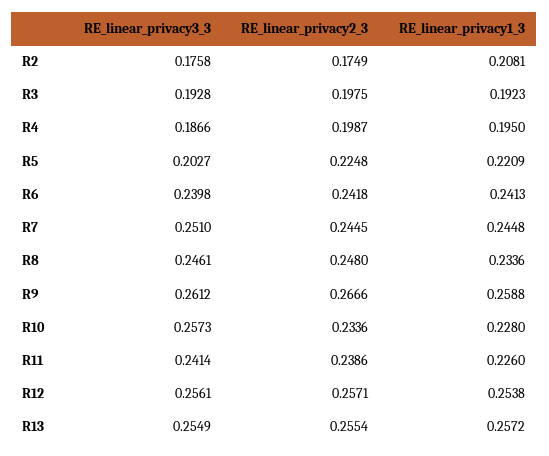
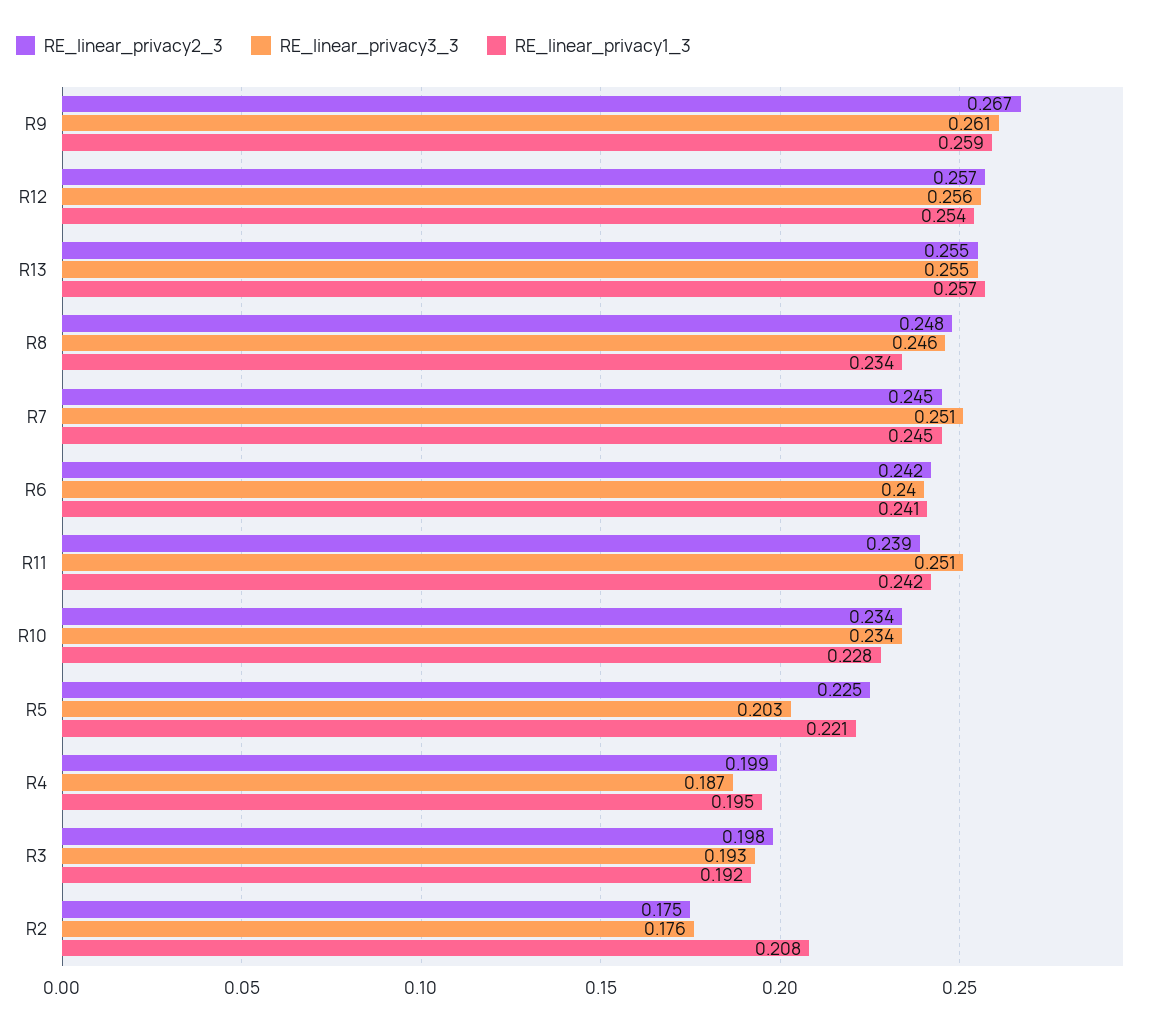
  {
    "RE_linear_privacy3_3": {
      "R2": 0.1758,
      "R3": 0.1928,
      "R4": 0.1866,
      "R5": 0.2027,
      "R6": 0.2398,
      "R7": 0.251,
      "R8": 0.2461,
      "R9": 0.2612,
-     "R10": 0.2573,
+     "R10": 0.234,
-     "R11": 0.2414,
+     "R11": 0.251,
      "R12": 0.2561,
      "R13": 0.2549
    },
    "RE_linear_privacy2_3": {
      "R2": 0.1749,
      "R3": 0.1975,
      "R4": 0.1987,
      "R5": 0.2248,
      "R6": 0.2418,
      "R7": 0.2445,
      "R8": 0.248,
      "R9": 0.2666,
      "R10": 0.2336,
      "R11": 0.2386,
      "R12": 0.2571,
      "R13": 0.2554
    },
    "RE_linear_privacy1_3": {
      "R2": 0.2081,
      "R3": 0.1923,
      "R4": 0.195,
      "R5": 0.2209,
      "R6": 0.2413,
      "R7": 0.2448,
      "R8": 0.2336,
      "R9": 0.2588,
      "R10": 0.228,
-     "R11": 0.226,
+     "R11": 0.242,
      "R12": 0.2538,
      "R13": 0.2572
    }
  }

